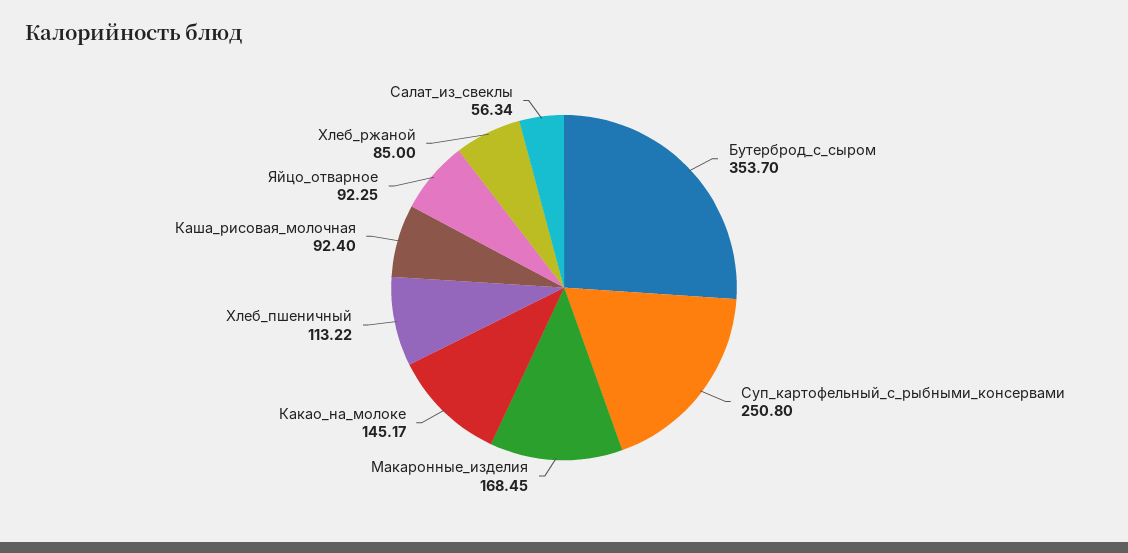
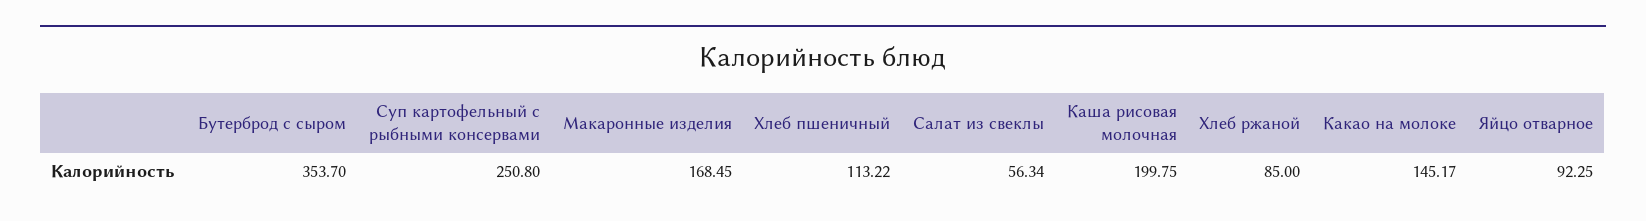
  {
    "Бутерброд_с_сыром": 353.7,
    "Суп_картофельный_с_рыбными_консервами": 250.8,
    "Макаронные_изделия": 168.45,
    "Какао_на_молоке": 145.17,
    "Хлеб_пшеничный": 113.22,
-   "Каша_рисовая_молочная": 92.4,
+   "Каша_рисовая_молочная": 199.75,
    "Яйцо_отварное": 92.25,
    "Хлеб_ржаной": 85,
    "Салат_из_свеклы": 56.34
  }

